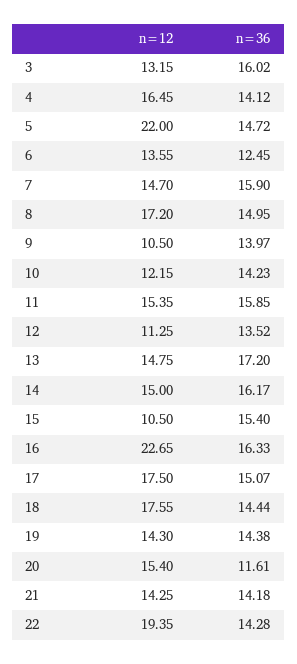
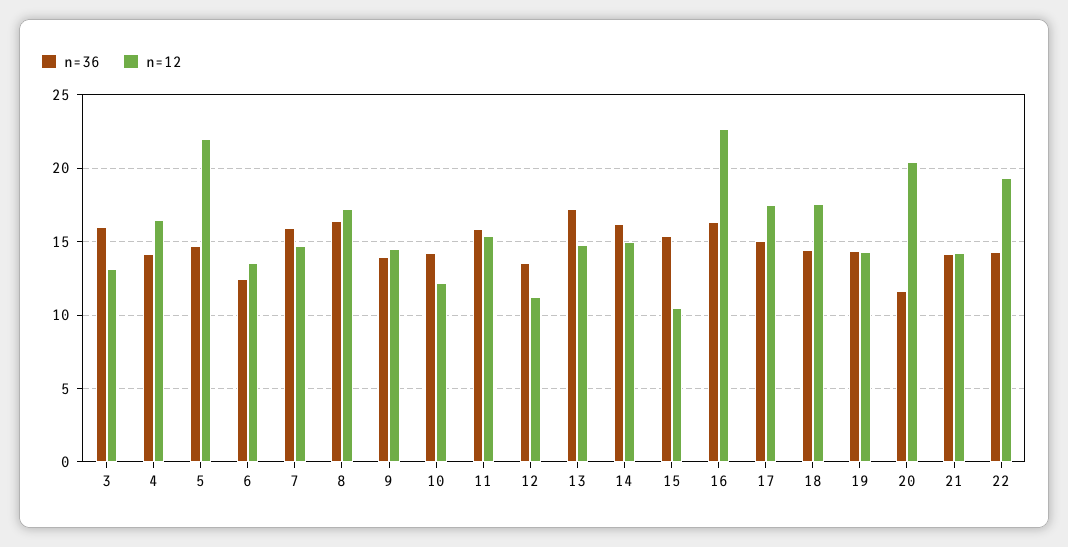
  {
    "n=12": {
      "3": 13.15,
      "4": 16.45,
      "5": 22,
      "6": 13.55,
      "7": 14.7,
      "8": 17.2,
-     "9": 10.5,
+     "9": 14.5,
      "10": 12.15,
      "11": 15.35,
      "12": 11.25,
      "13": 14.75,
      "14": 15,
      "15": 10.5,
      "16": 22.65,
      "17": 17.5,
      "18": 17.55,
      "19": 14.3,
-     "20": 15.4,
+     "20": 20.5,
      "21": 14.25,
      "22": 19.35
    },
    "n=36": {
      "3": 16.02,
      "4": 14.12,
      "5": 14.72,
      "6": 12.45,
      "7": 15.9,
-     "8": 14.95,
+     "8": 16.5,
      "9": 13.97,
      "10": 14.23,
      "11": 15.85,
      "12": 13.52,
      "13": 17.2,
      "14": 16.17,
      "15": 15.4,
      "16": 16.33,
      "17": 15.07,
      "18": 14.44,
      "19": 14.38,
      "20": 11.61,
      "21": 14.18,
      "22": 14.28
    }
  }

